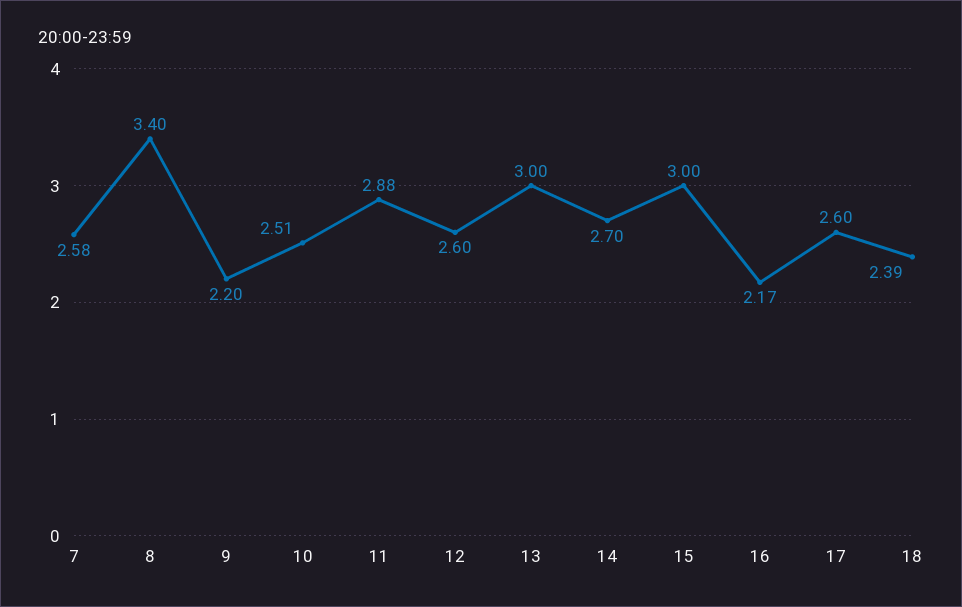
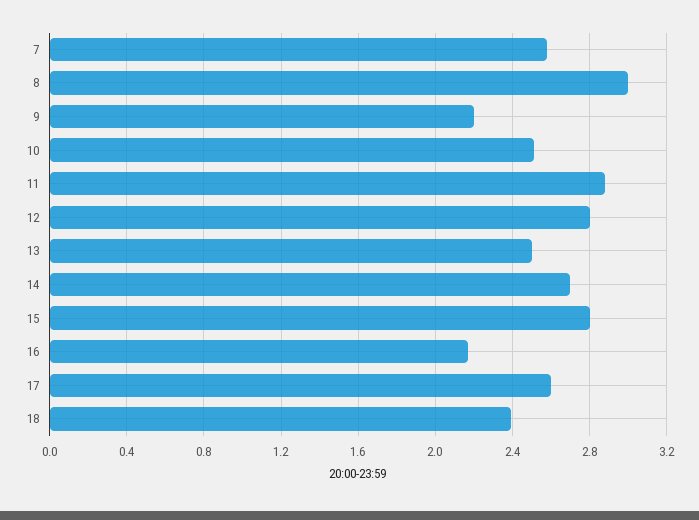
  {
    "7": 2.58,
-   "8": 3.4,
+   "8": 3,
    "9": 2.2,
    "10": 2.51,
    "11": 2.88,
-   "12": 2.6,
+   "12": 2.8,
-   "13": 3,
+   "13": 2.5,
    "14": 2.7,
-   "15": 3,
+   "15": 2.8,
    "16": 2.17,
    "17": 2.6,
    "18": 2.39
  }

